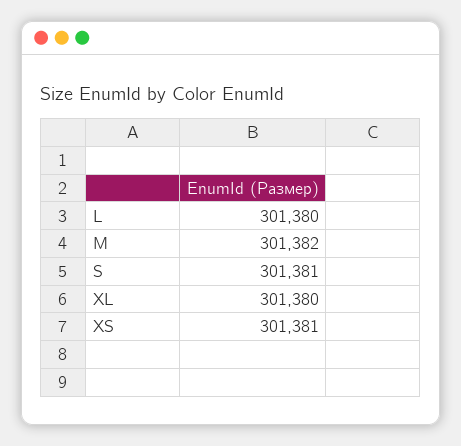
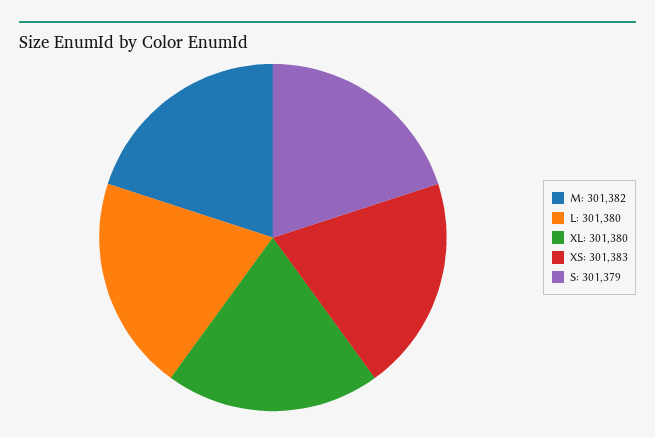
  {
    "L": 301380,
    "M": 301382,
-   "S": 301381,
+   "S": 301379,
    "XL": 301380,
-   "XS": 301381
+   "XS": 301383
  }

